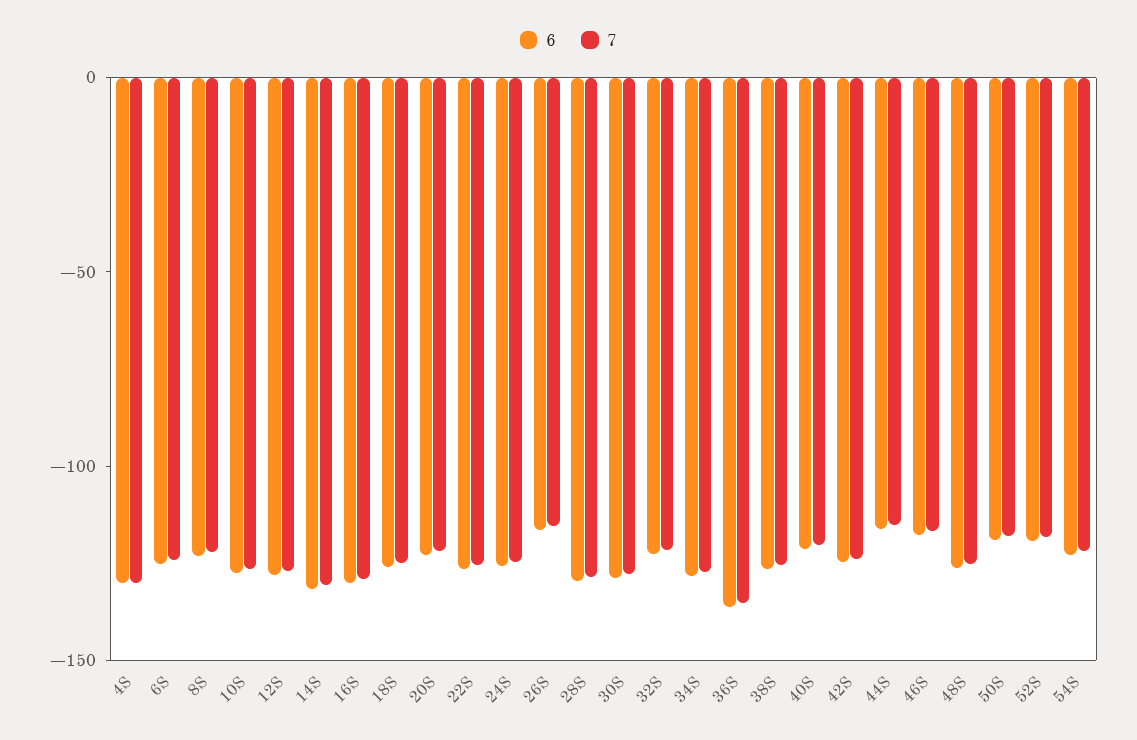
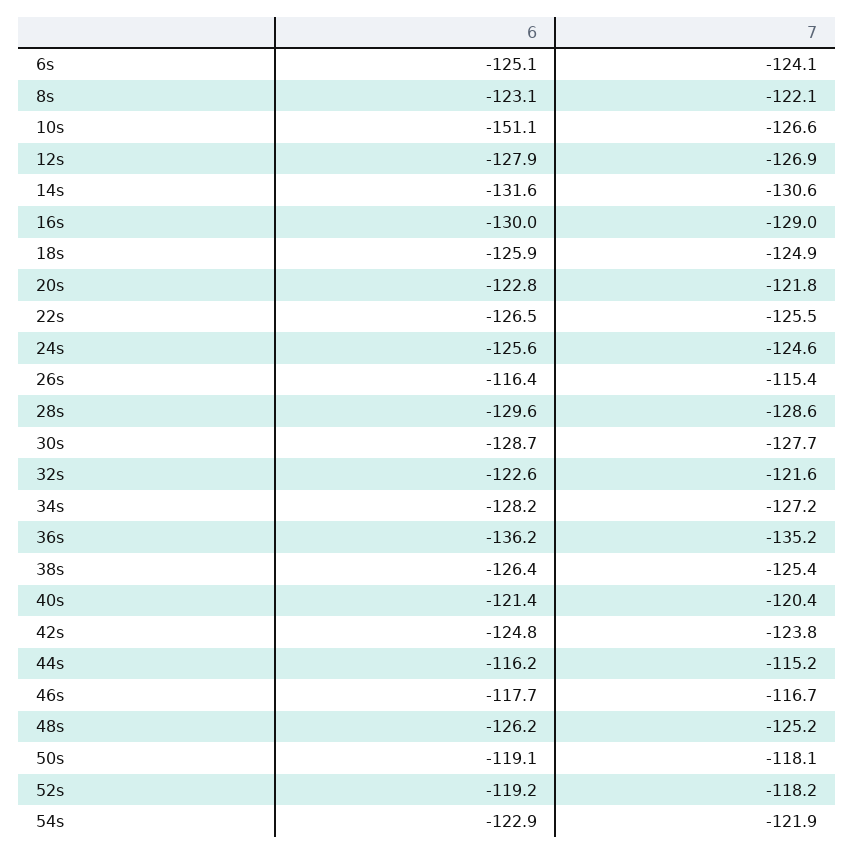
  {
    "6": {
-     "4S": -130,
      "6S": -125.1,
      "8S": -123.1,
-     "10S": -130,
+     "10S": -151.1,
      "12S": -127.9,
      "14S": -131.6,
      "16S": -130,
      "18S": -125.9,
      "20S": -122.8,
      "22S": -126.5,
      "24S": -125.6,
      "26S": -116.4,
      "28S": -129.6,
      "30S": -128.7,
      "32S": -122.6,
      "34S": -128.2,
      "36S": -136.2,
      "38S": -126.4,
      "40S": -121.4,
      "42S": -124.8,
      "44S": -116.2,
      "46S": -117.7,
      "48S": -126.2,
      "50S": -119.1,
      "52S": -119.2,
      "54S": -122.9
    },
    "7": {
-     "4S": -130,
      "6S": -124.1,
      "8S": -122.1,
      "10S": -126.6,
      "12S": -126.9,
      "14S": -130.6,
      "16S": -129,
      "18S": -124.9,
      "20S": -121.8,
      "22S": -125.5,
      "24S": -124.6,
      "26S": -115.4,
      "28S": -128.6,
      "30S": -127.7,
      "32S": -121.6,
      "34S": -127.2,
      "36S": -135.2,
      "38S": -125.4,
      "40S": -120.4,
      "42S": -123.8,
      "44S": -115.2,
      "46S": -116.7,
      "48S": -125.2,
      "50S": -118.1,
      "52S": -118.2,
      "54S": -121.9
    }
  }

